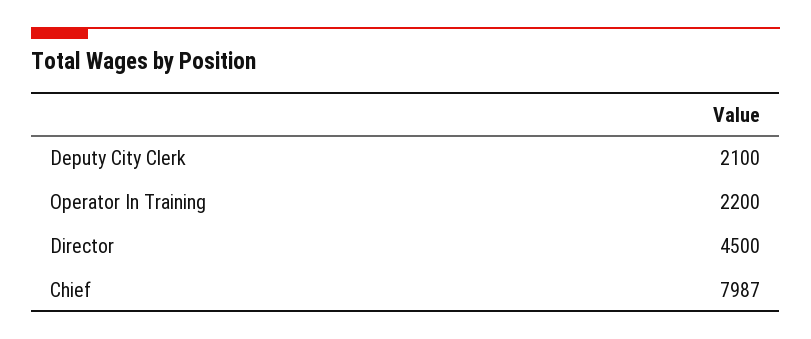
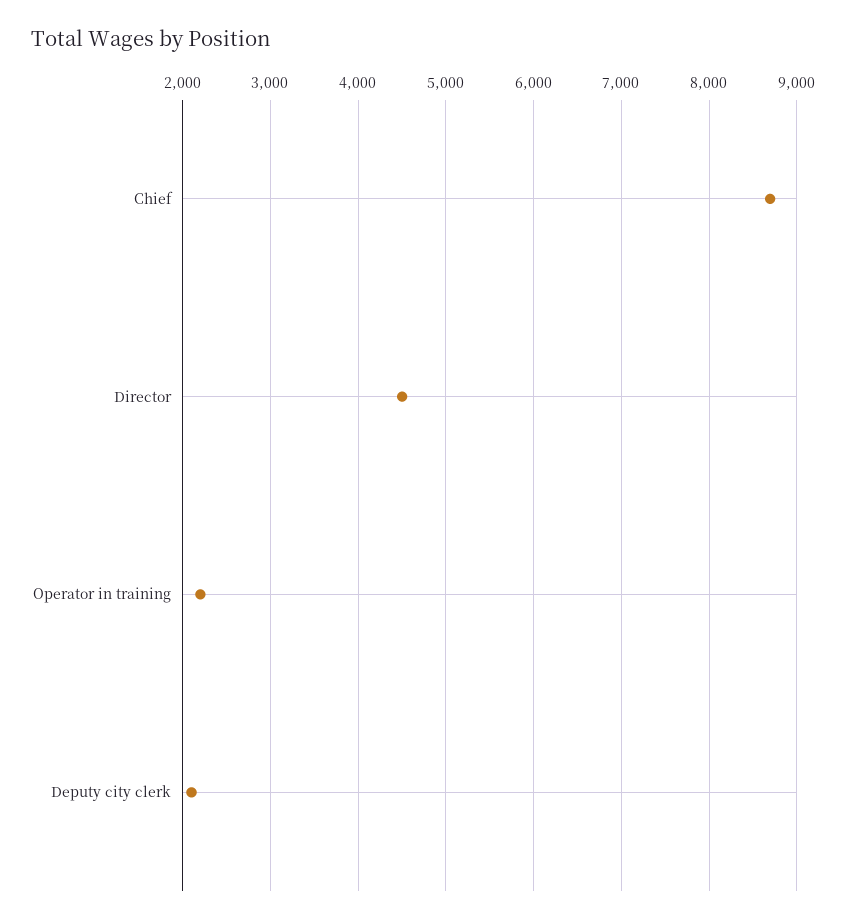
  {
    "Deputy City Clerk": 2100,
    "Operator In Training": 2200,
    "Director": 4500,
-   "Chief": 7987
+   "Chief": 8700
  }

